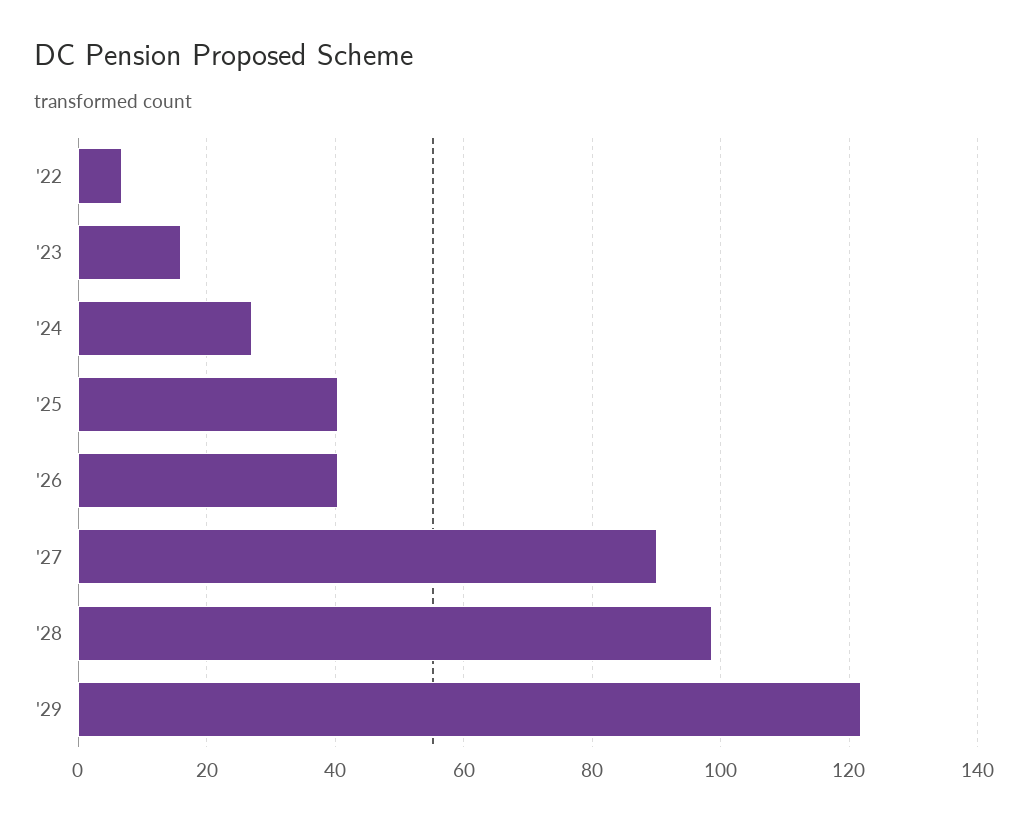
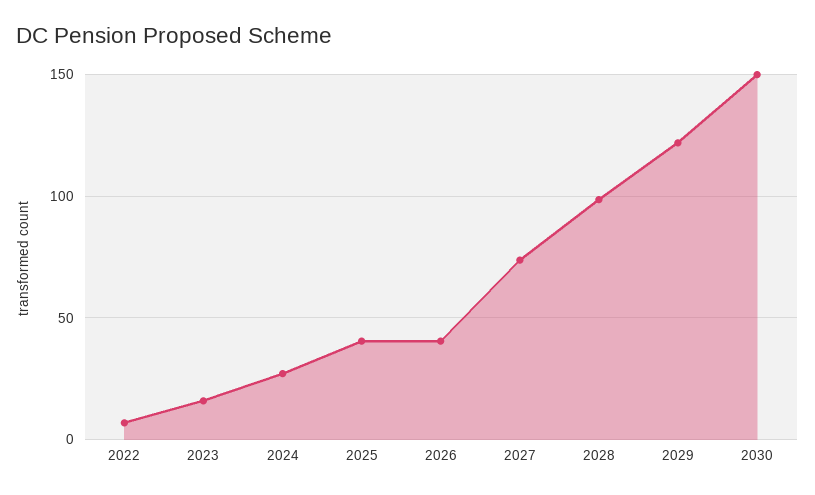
  {
    "'22": 6,
    "'23": 16,
    "'24": 28,
    "'25": 40,
    "'26": 40,
-   "'27": 90,
+   "'27": 75,
    "'28": 98,
-   "'29": 122
+   "'29": 122,
+   "2030": 150
  }

